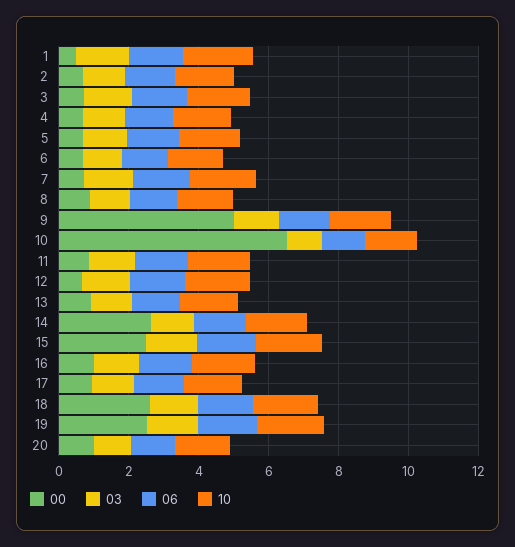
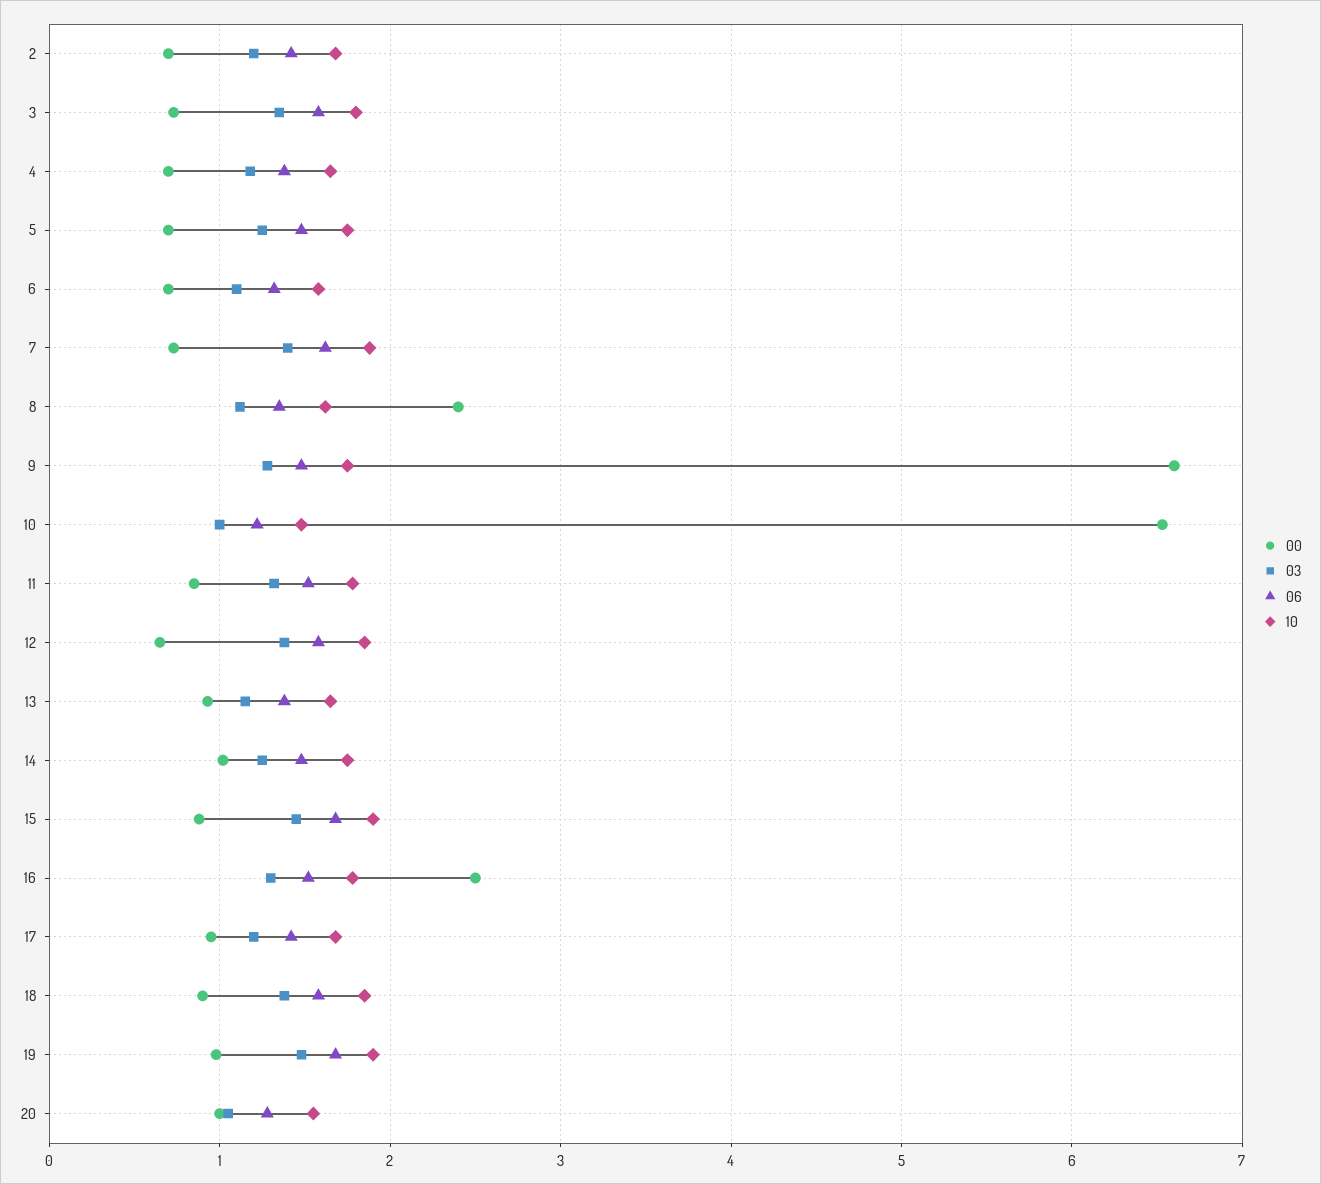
  {
    "00": {
-     "1": 0.5,
      "2": 0.7,
      "3": 0.7,
      "4": 0.7,
      "5": 0.7,
      "6": 0.7,
      "7": 0.7,
-     "8": 1,
+     "8": 2.4,
-     "9": 5,
+     "9": 6.6,
      "10": 6.5,
      "11": 0.9,
      "12": 0.7,
      "13": 0.9,
-     "14": 2.5,
+     "14": 1,
-     "15": 2.5,
+     "15": 0.9,
-     "16": 1,
+     "16": 2.5,
      "17": 1,
-     "18": 2.5,
+     "18": 0.9,
-     "19": 2.5,
+     "19": 1,
      "20": 1
    },
    "03": {
-     "1": 1.5,
      "2": 1.2,
      "3": 1.4,
      "4": 1.2,
      "5": 1.3,
      "6": 1.1,
      "7": 1.4,
      "8": 1.1,
      "9": 1.3,
      "10": 1,
      "11": 1.3,
      "12": 1.4,
      "13": 1.2,
      "14": 1.3,
      "15": 1.5,
      "16": 1.3,
      "17": 1.2,
      "18": 1.4,
      "19": 1.5,
      "20": 1.1
    },
    "06": {
-     "1": 1.5,
      "2": 1.4,
      "3": 1.6,
      "4": 1.4,
      "5": 1.5,
      "6": 1.3,
      "7": 1.6,
      "8": 1.4,
      "9": 1.5,
      "10": 1.2,
      "11": 1.5,
      "12": 1.6,
      "13": 1.4,
      "14": 1.5,
      "15": 1.7,
      "16": 1.5,
      "17": 1.4,
      "18": 1.6,
      "19": 1.7,
      "20": 1.3
    },
    "10": {
-     "1": 2,
      "2": 1.7,
      "3": 1.8,
      "4": 1.7,
      "5": 1.8,
      "6": 1.6,
      "7": 1.9,
      "8": 1.6,
      "9": 1.8,
      "10": 1.5,
      "11": 1.8,
      "12": 1.9,
      "13": 1.7,
      "14": 1.8,
      "15": 1.9,
      "16": 1.8,
      "17": 1.7,
      "18": 1.9,
      "19": 1.9,
      "20": 1.6
    }
  }

